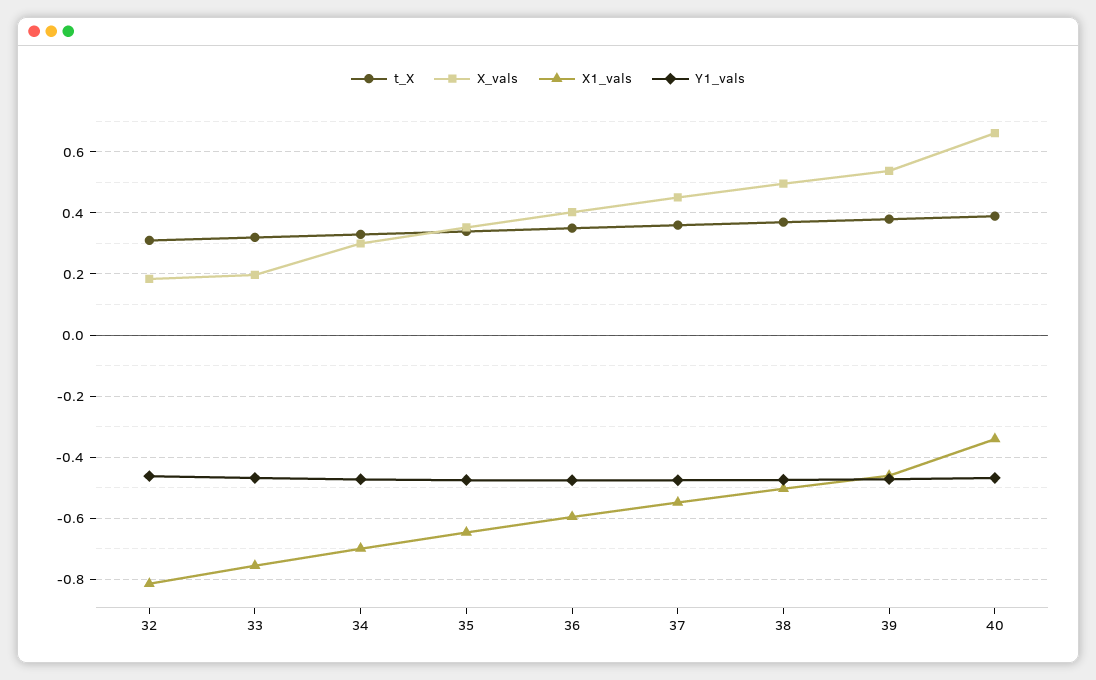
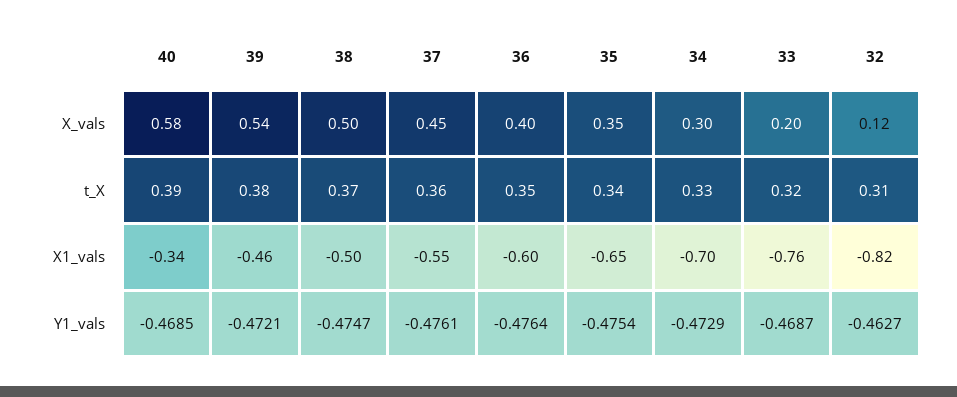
  {
    "t_X": {
      "32": 0.31,
      "33": 0.32,
      "34": 0.33,
      "35": 0.34,
      "36": 0.35,
      "37": 0.36,
      "38": 0.37,
      "39": 0.38,
      "40": 0.39
    },
    "X_vals": {
-     "32": 0.18,
+     "32": 0.12,
      "33": 0.2,
      "34": 0.3,
      "35": 0.35,
      "36": 0.4,
      "37": 0.45,
      "38": 0.5,
      "39": 0.54,
-     "40": 0.66
+     "40": 0.58
    },
    "X1_vals": {
      "32": -0.82,
      "33": -0.76,
      "34": -0.7,
      "35": -0.65,
      "36": -0.6,
      "37": -0.55,
      "38": -0.5,
      "39": -0.46,
      "40": -0.34
    },
    "Y1_vals": {
      "32": -0.4627,
      "33": -0.4687,
      "34": -0.4729,
      "35": -0.4754,
      "36": -0.4764,
      "37": -0.4761,
      "38": -0.4747,
      "39": -0.4721,
      "40": -0.4685
    }
  }

